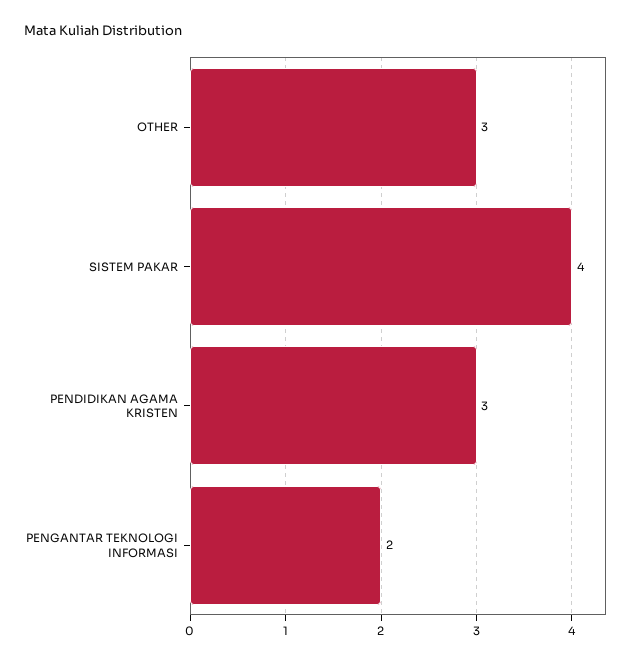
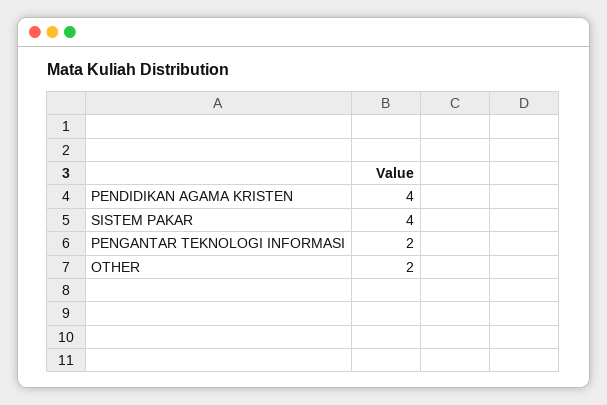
  {
-   "OTHER": 3,
+   "OTHER": 2,
    "SISTEM PAKAR": 4,
-   "PENDIDIKAN AGAMA KRISTEN": 3,
+   "PENDIDIKAN AGAMA KRISTEN": 4,
    "PENGANTAR TEKNOLOGI INFORMASI": 2
  }

